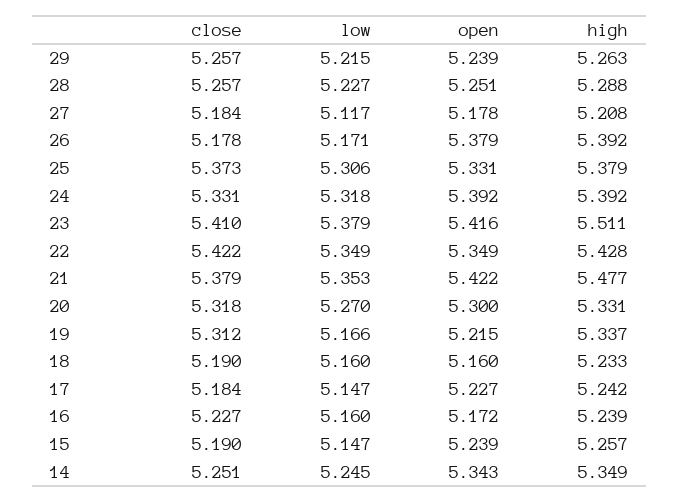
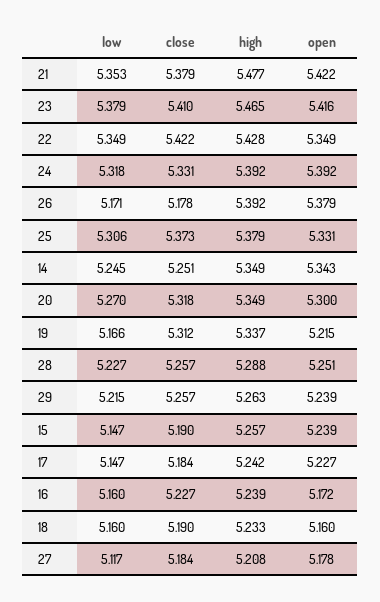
  {
    "close": {
      "29": 5.257,
      "28": 5.257,
      "27": 5.184,
      "26": 5.178,
      "25": 5.373,
      "24": 5.331,
      "23": 5.41,
      "22": 5.422,
      "21": 5.379,
      "20": 5.318,
      "19": 5.312,
      "18": 5.19,
      "17": 5.184,
      "16": 5.227,
      "15": 5.19,
      "14": 5.251
    },
    "low": {
      "29": 5.215,
      "28": 5.227,
      "27": 5.117,
      "26": 5.171,
      "25": 5.306,
      "24": 5.318,
      "23": 5.379,
      "22": 5.349,
      "21": 5.353,
      "20": 5.27,
      "19": 5.166,
      "18": 5.16,
      "17": 5.147,
      "16": 5.16,
      "15": 5.147,
      "14": 5.245
    },
    "open": {
      "29": 5.239,
      "28": 5.251,
      "27": 5.178,
      "26": 5.379,
      "25": 5.331,
      "24": 5.392,
      "23": 5.416,
      "22": 5.349,
      "21": 5.422,
      "20": 5.3,
      "19": 5.215,
      "18": 5.16,
      "17": 5.227,
      "16": 5.172,
      "15": 5.239,
      "14": 5.343
    },
    "high": {
      "29": 5.263,
      "28": 5.288,
      "27": 5.208,
      "26": 5.392,
      "25": 5.379,
      "24": 5.392,
-     "23": 5.511,
+     "23": 5.465,
      "22": 5.428,
      "21": 5.477,
-     "20": 5.331,
+     "20": 5.349,
      "19": 5.337,
      "18": 5.233,
      "17": 5.242,
      "16": 5.239,
      "15": 5.257,
      "14": 5.349
    }
  }

